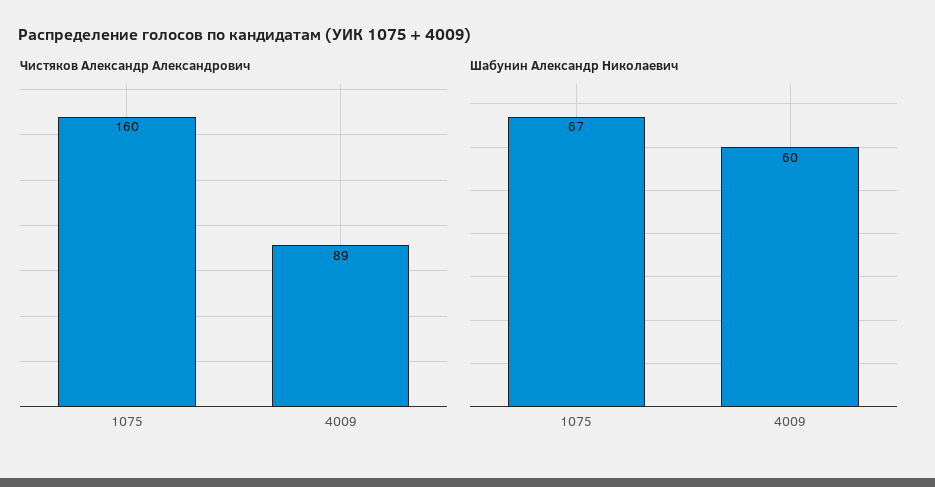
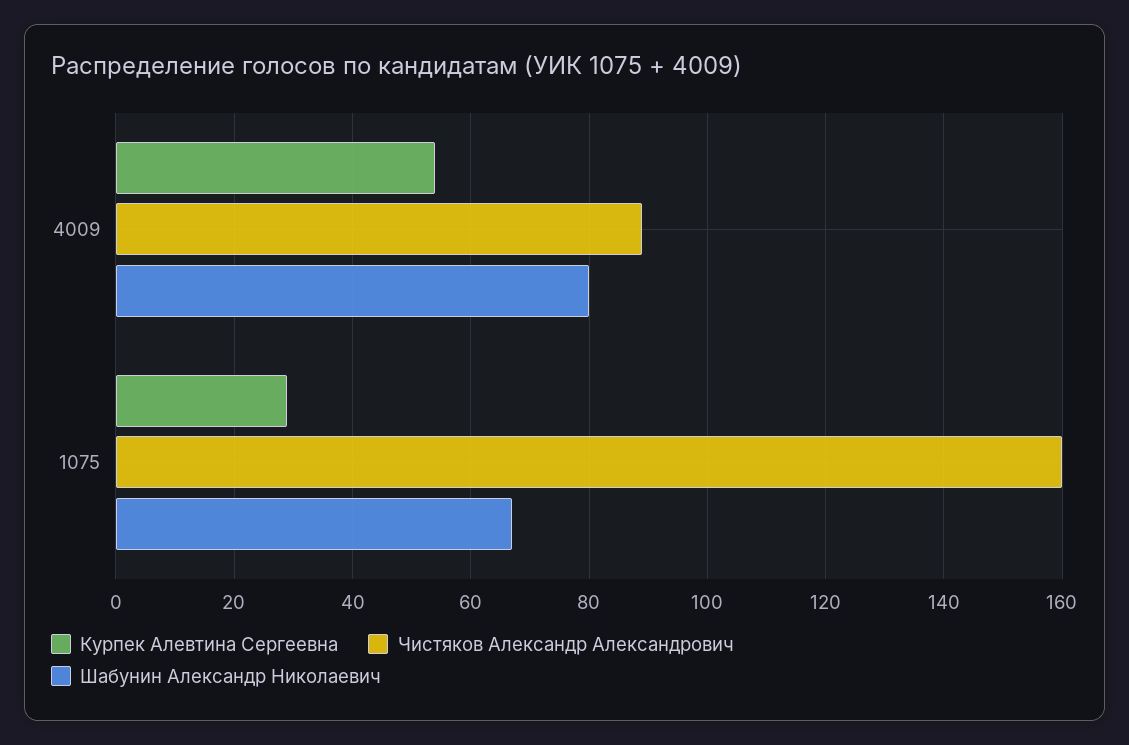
  {
    "Чистяков Александр Александрович": {
      "1075": 160,
      "4009": 89
    },
    "Шабунин Александр Николаевич": {
      "1075": 67,
-     "4009": 60
+     "4009": 80
-   }
+   },
+   "Курпек Алевтина Сергеевна": {
+     "4009": 55,
+     "1075": 30
+   }
  }

